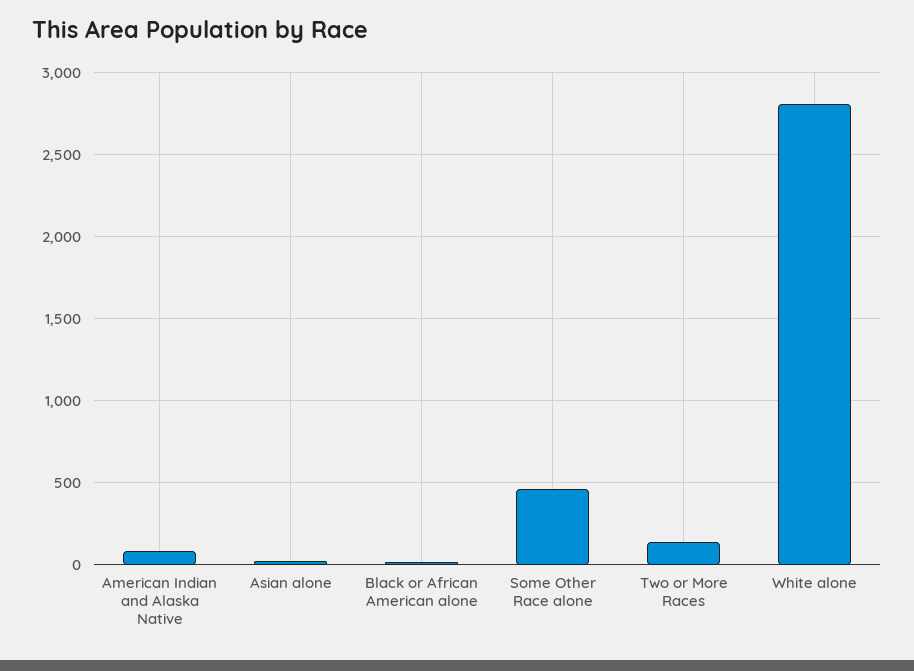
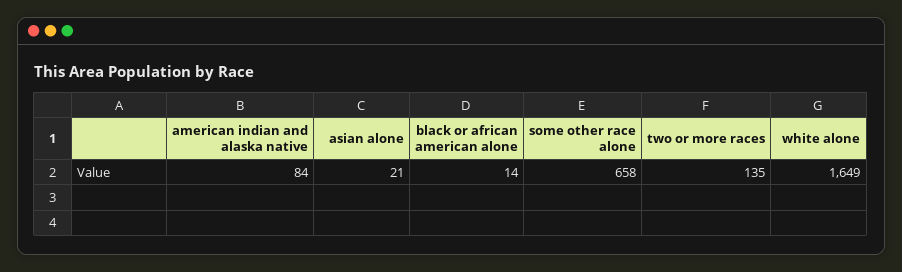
  {
    "American Indian and Alaska Native": 84,
    "Asian alone": 21,
    "Black or African American alone": 14,
-   "Some Other Race alone": 450,
+   "Some Other Race alone": 658,
    "Two or More Races": 135,
-   "White alone": 2800
+   "White alone": 1649
  }

